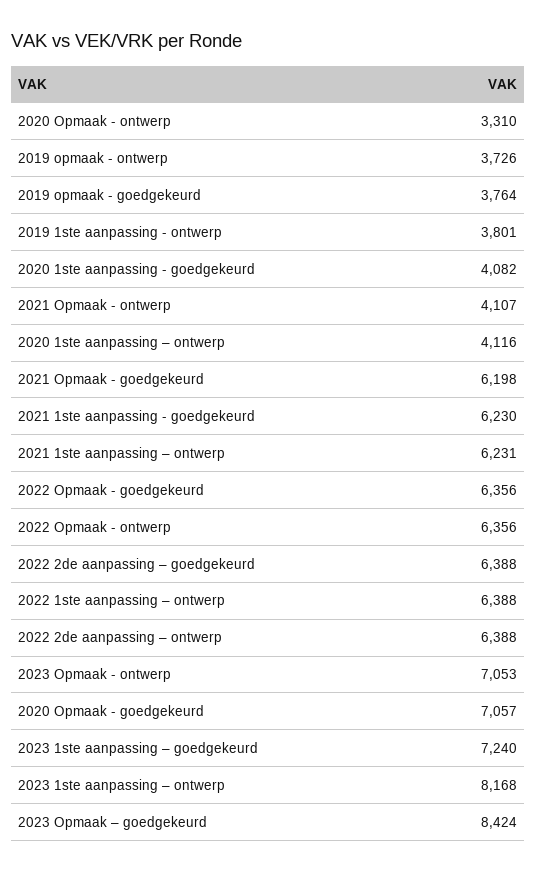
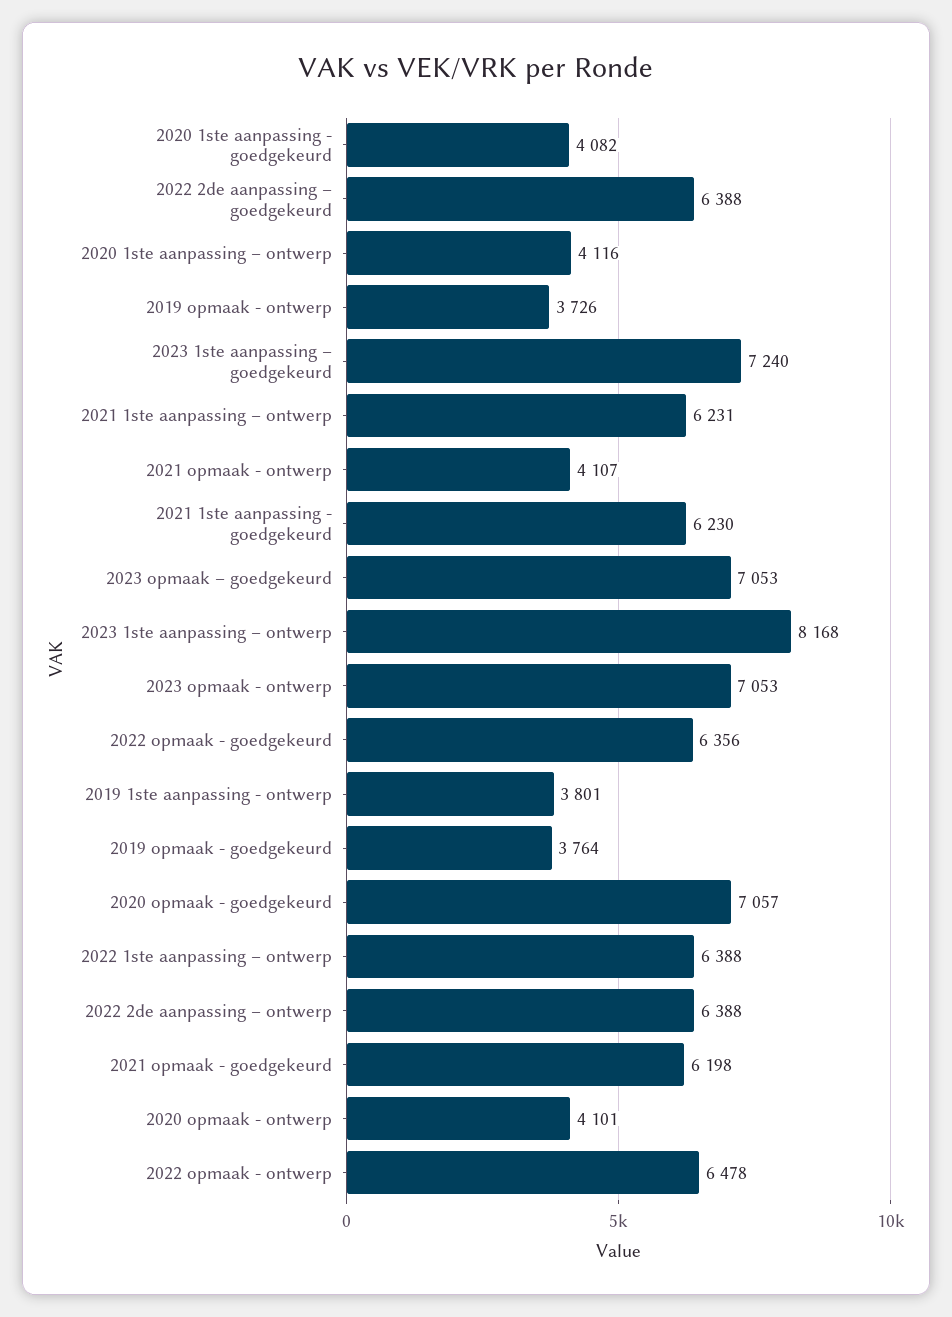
  {
-   "2020 Opmaak - ontwerp": 3310,
+   "2020 Opmaak - ontwerp": 4101,
    "2019 opmaak - ontwerp": 3726,
    "2019 opmaak - goedgekeurd": 3764,
    "2019 1ste aanpassing - ontwerp": 3801,
    "2020 1ste aanpassing - goedgekeurd": 4082,
    "2021 Opmaak - ontwerp": 4107,
    "2020 1ste aanpassing – ontwerp": 4116,
    "2021 Opmaak - goedgekeurd": 6198,
    "2021 1ste aanpassing - goedgekeurd": 6230,
    "2021 1ste aanpassing – ontwerp": 6231,
    "2022 Opmaak - goedgekeurd": 6356,
-   "2022 Opmaak - ontwerp": 6356,
+   "2022 Opmaak - ontwerp": 6478,
    "2022 2de aanpassing – goedgekeurd": 6388,
    "2022 1ste aanpassing – ontwerp": 6388,
    "2022 2de aanpassing – ontwerp": 6388,
    "2023 Opmaak - ontwerp": 7053,
    "2020 Opmaak - goedgekeurd": 7057,
    "2023 1ste aanpassing – goedgekeurd": 7240,
    "2023 1ste aanpassing – ontwerp": 8168,
-   "2023 Opmaak – goedgekeurd": 8424
+   "2023 Opmaak – goedgekeurd": 7053
  }

